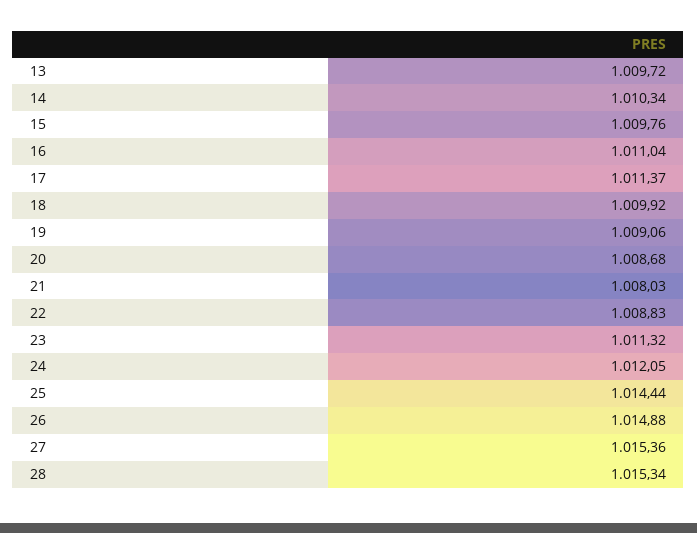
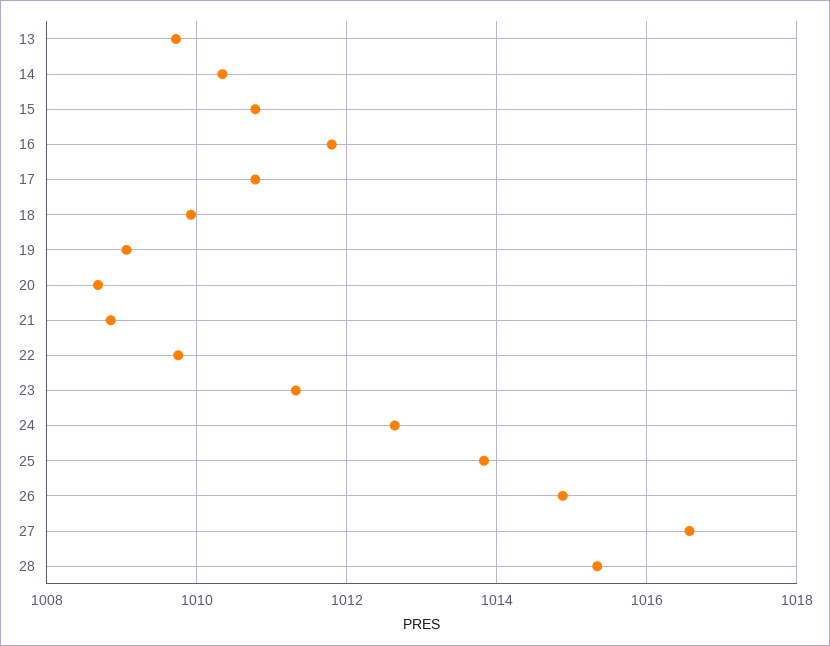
  {
    "13": 1009.72,
    "14": 1010.34,
-   "15": 1009.76,
+   "15": 1010.8,
-   "16": 1011.04,
+   "16": 1011.8,
-   "17": 1011.37,
+   "17": 1010.8,
    "18": 1009.92,
    "19": 1009.06,
    "20": 1008.68,
-   "21": 1008.03,
+   "21": 1008.8,
-   "22": 1008.83,
+   "22": 1009.8,
    "23": 1011.32,
-   "24": 1012.05,
+   "24": 1012.6,
-   "25": 1014.44,
+   "25": 1013.8,
    "26": 1014.88,
-   "27": 1015.36,
+   "27": 1016.6,
    "28": 1015.34
  }

